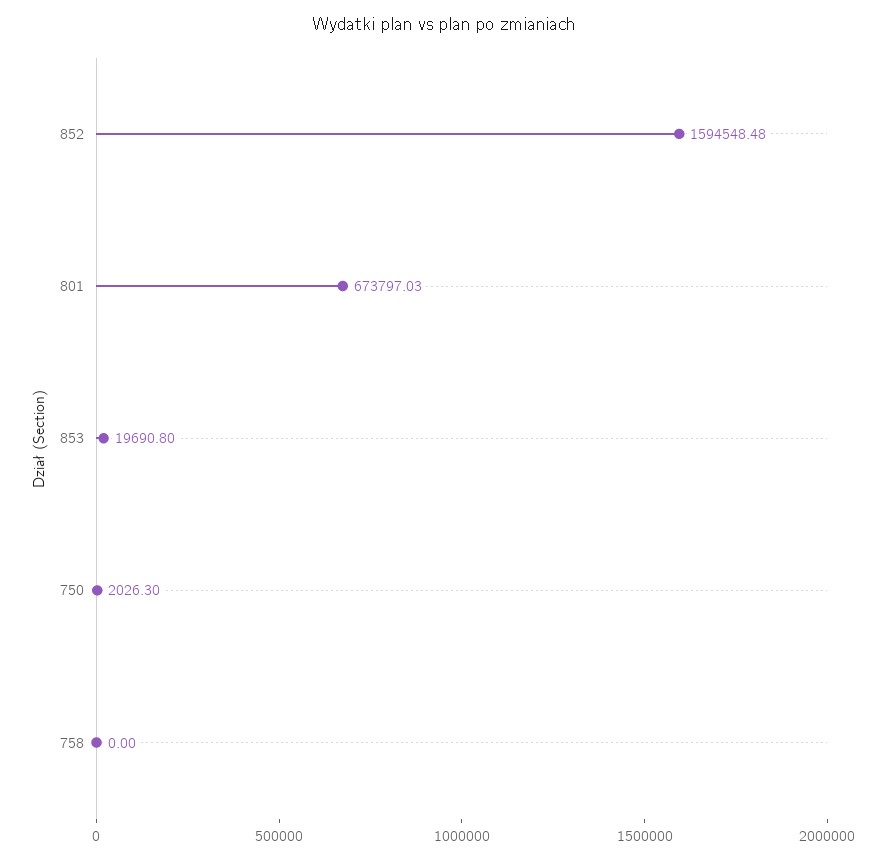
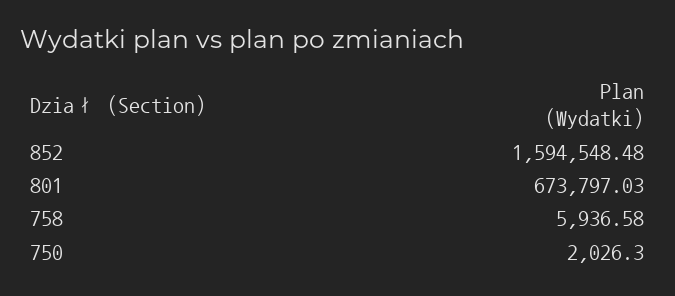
  {
    "852": 1594548.48,
    "801": 673797.03,
-   "853": 19690.8,
    "750": 2026.3,
-   "758": 0
+   "758": 5936.58
  }

